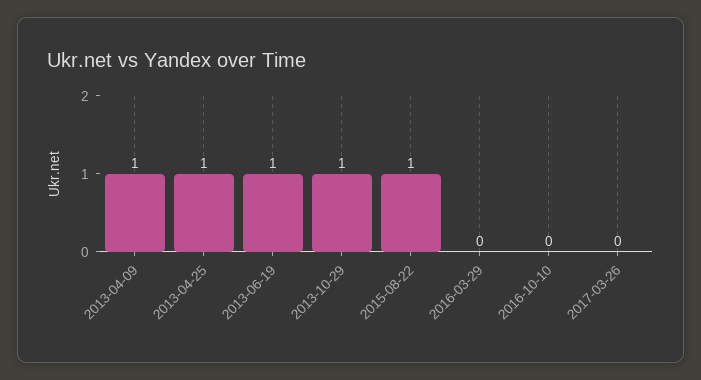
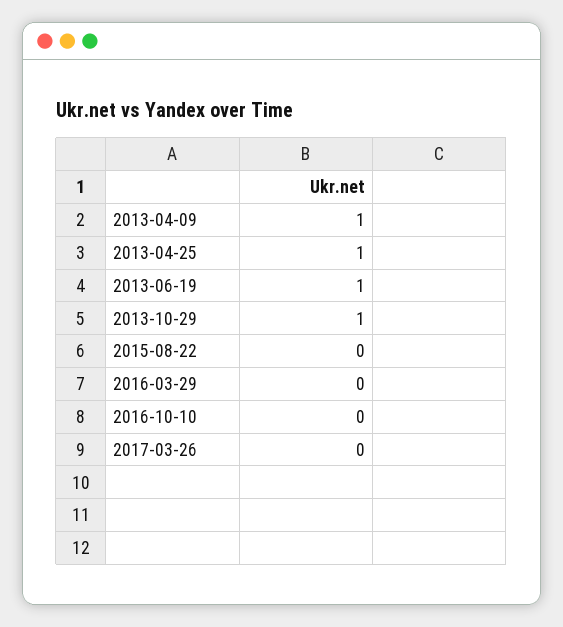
  {
    "2013-04-09": 1,
    "2013-04-25": 1,
    "2013-06-19": 1,
    "2013-10-29": 1,
-   "2015-08-22": 1,
+   "2015-08-22": 0,
    "2016-03-29": 0,
    "2016-10-10": 0,
    "2017-03-26": 0
  }

